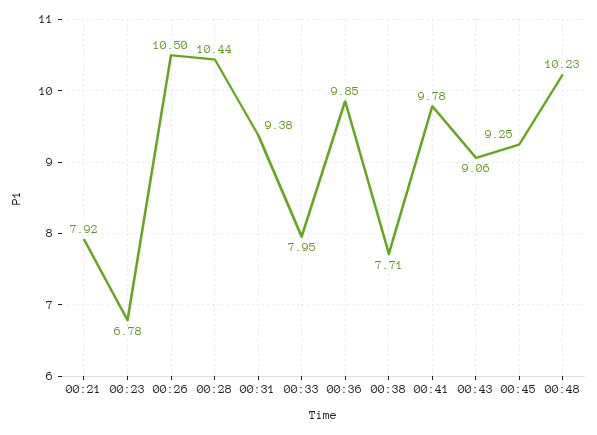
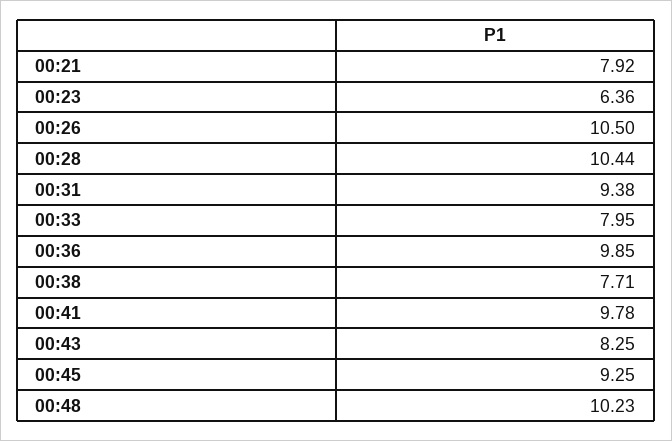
  {
    "00:21": 7.92,
-   "00:23": 6.78,
+   "00:23": 6.36,
    "00:26": 10.5,
    "00:28": 10.44,
    "00:31": 9.38,
    "00:33": 7.95,
    "00:36": 9.85,
    "00:38": 7.71,
    "00:41": 9.78,
-   "00:43": 9.06,
+   "00:43": 8.25,
    "00:45": 9.25,
    "00:48": 10.23
  }

